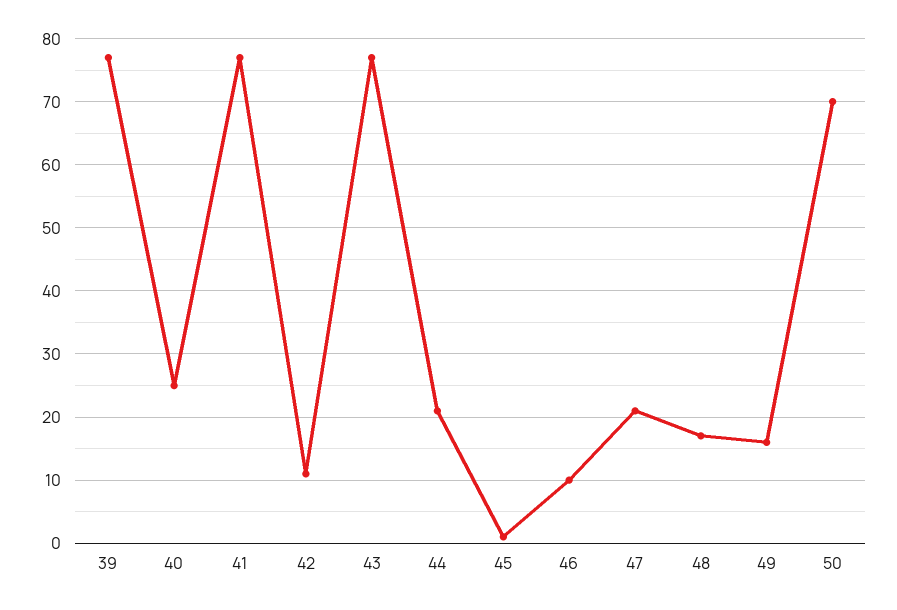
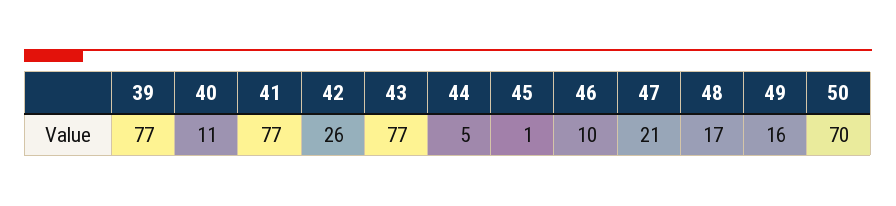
  {
    "39": 77,
-   "40": 25,
+   "40": 11,
    "41": 77,
-   "42": 11,
+   "42": 26,
    "43": 77,
-   "44": 21,
+   "44": 5,
    "45": 1,
    "46": 10,
    "47": 21,
    "48": 17,
    "49": 16,
    "50": 70
  }

